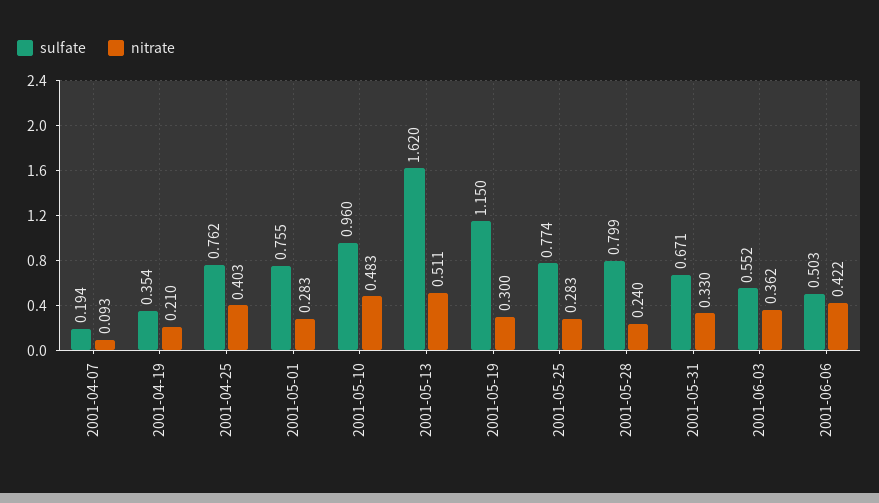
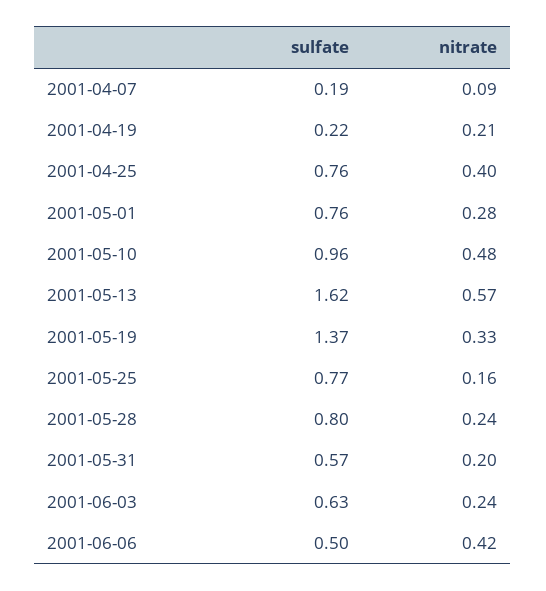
  {
    "sulfate": {
      "2001-04-07": 0.194,
-     "2001-04-19": 0.354,
+     "2001-04-19": 0.22,
      "2001-04-25": 0.762,
      "2001-05-01": 0.755,
      "2001-05-10": 0.96,
      "2001-05-13": 1.62,
-     "2001-05-19": 1.15,
+     "2001-05-19": 1.37,
      "2001-05-25": 0.774,
      "2001-05-28": 0.799,
-     "2001-05-31": 0.671,
+     "2001-05-31": 0.57,
-     "2001-06-03": 0.552,
+     "2001-06-03": 0.63,
      "2001-06-06": 0.503
    },
    "nitrate": {
      "2001-04-07": 0.093,
      "2001-04-19": 0.21,
      "2001-04-25": 0.403,
      "2001-05-01": 0.283,
      "2001-05-10": 0.483,
-     "2001-05-13": 0.511,
+     "2001-05-13": 0.57,
-     "2001-05-19": 0.3,
+     "2001-05-19": 0.33,
-     "2001-05-25": 0.283,
+     "2001-05-25": 0.16,
      "2001-05-28": 0.24,
-     "2001-05-31": 0.33,
+     "2001-05-31": 0.2,
-     "2001-06-03": 0.362,
+     "2001-06-03": 0.24,
      "2001-06-06": 0.422
    }
  }

